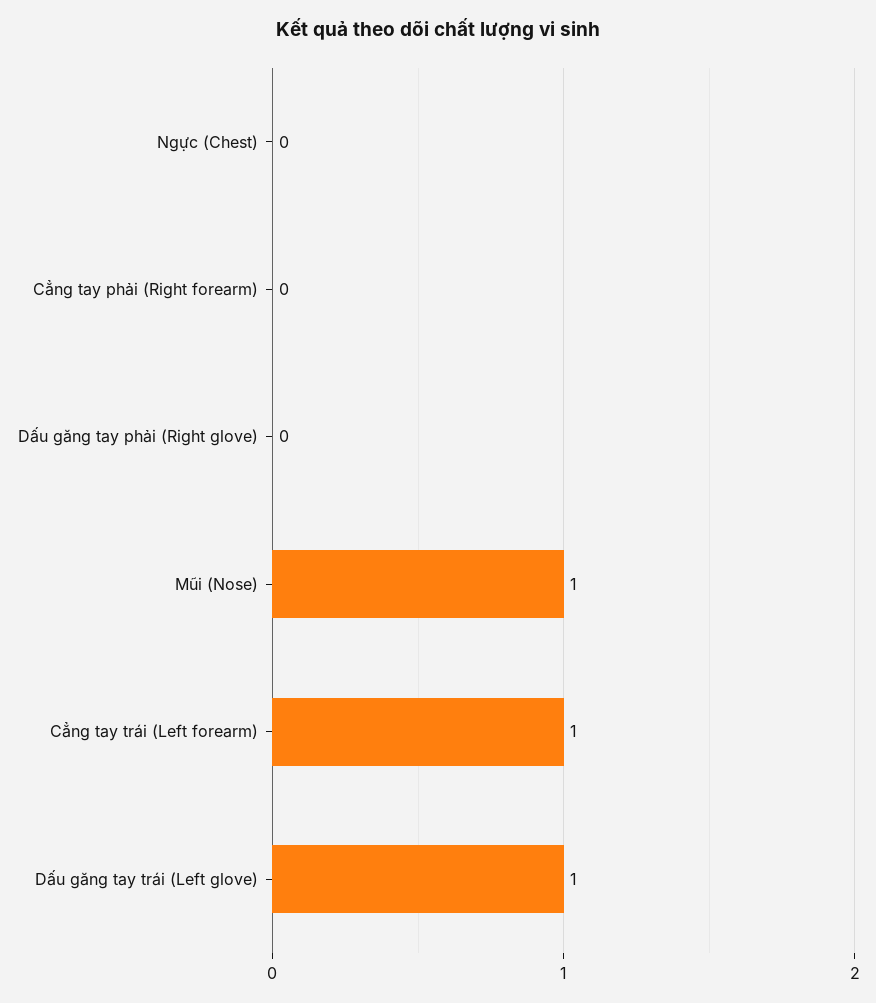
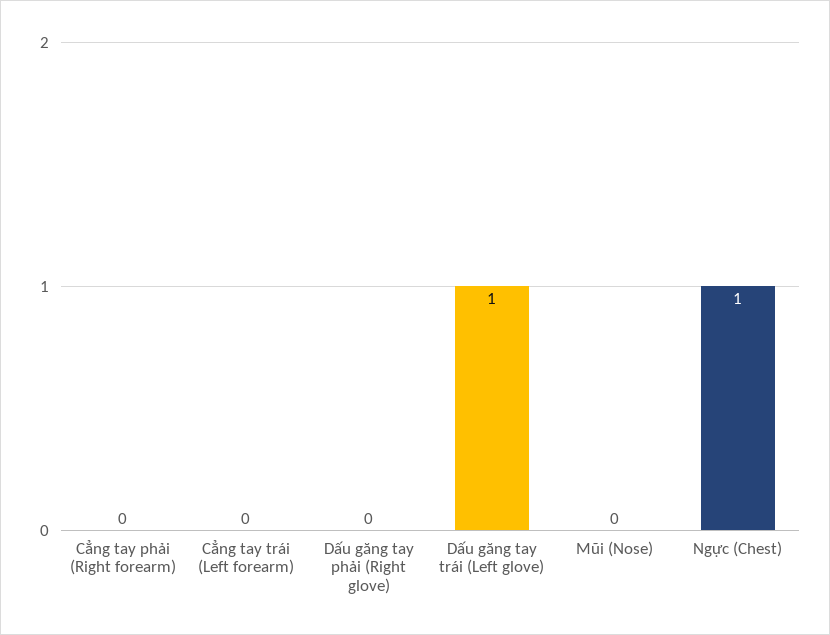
  {
-   "Ngực (Chest)": 0,
+   "Ngực (Chest)": 1,
    "Cẳng tay phải (Right forearm)": 0,
    "Dấu găng tay phải (Right glove)": 0,
-   "Mũi (Nose)": 1,
+   "Mũi (Nose)": 0,
-   "Cẳng tay trái (Left forearm)": 1,
+   "Cẳng tay trái (Left forearm)": 0,
    "Dấu găng tay trái (Left glove)": 1
  }

